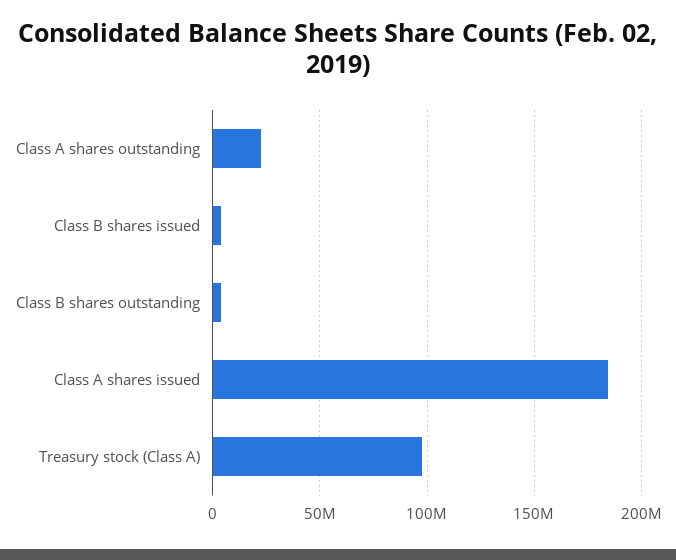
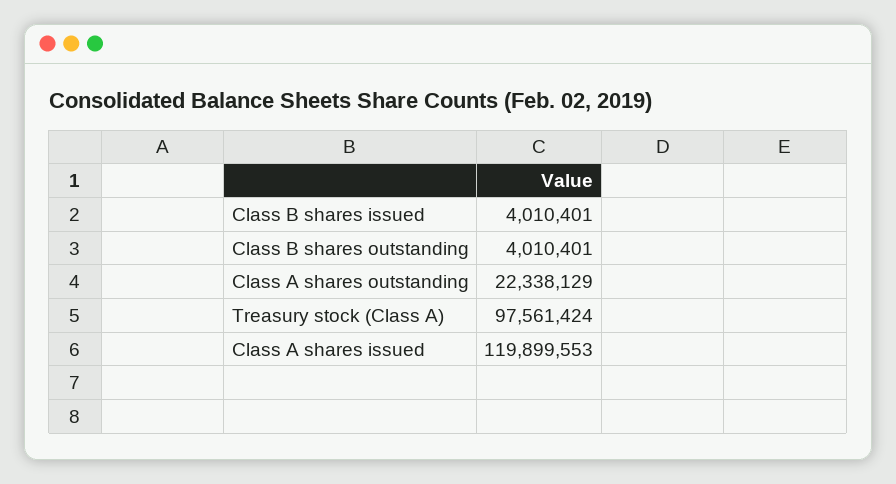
  {
    "Class A shares outstanding": 22338129,
    "Class B shares issued": 4010401,
    "Class B shares outstanding": 4010401,
-   "Class A shares issued": 185000000,
+   "Class A shares issued": 119899553,
    "Treasury stock (Class A)": 97561424
  }

